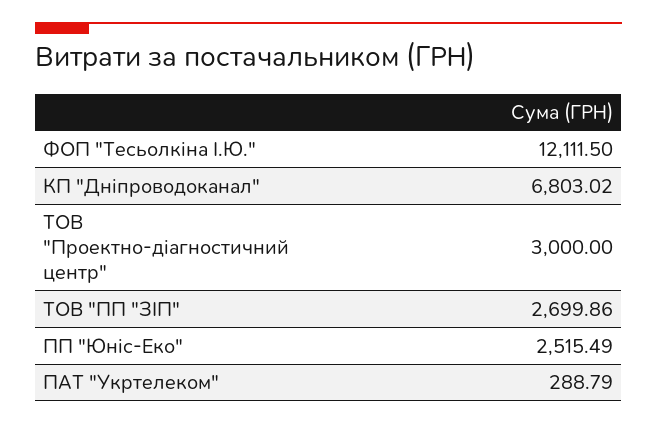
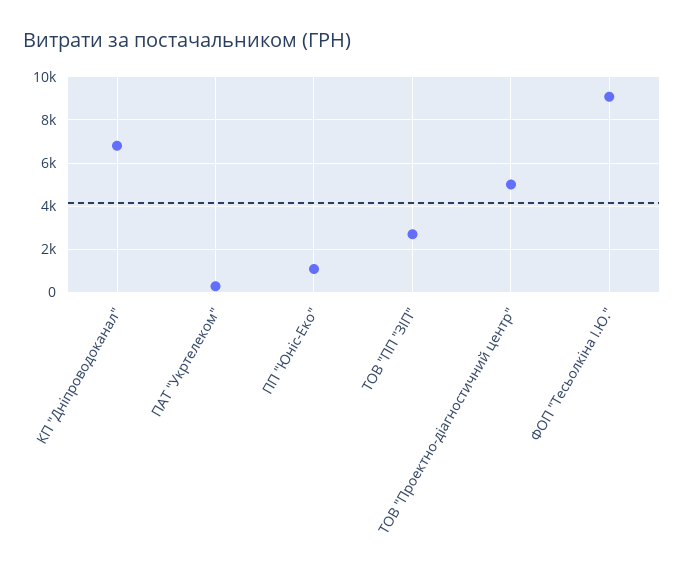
  {
-   "ФОП \"Тесьолкіна І.Ю.\"": 12111.5,
+   "ФОП \"Тесьолкіна І.Ю.\"": 9000,
    "КП \"Дніпроводоканал\"": 6803.02,
-   "ТОВ \"Проектно-діагностичний центр\"": 3000,
+   "ТОВ \"Проектно-діагностичний центр\"": 5000,
    "ТОВ \"ПП \"ЗІП\"": 2699.86,
-   "ПП \"Юніс-Еко\"": 2515.49,
+   "ПП \"Юніс-Еко\"": 1000,
    "ПАТ \"Укртелеком\"": 288.79
  }

